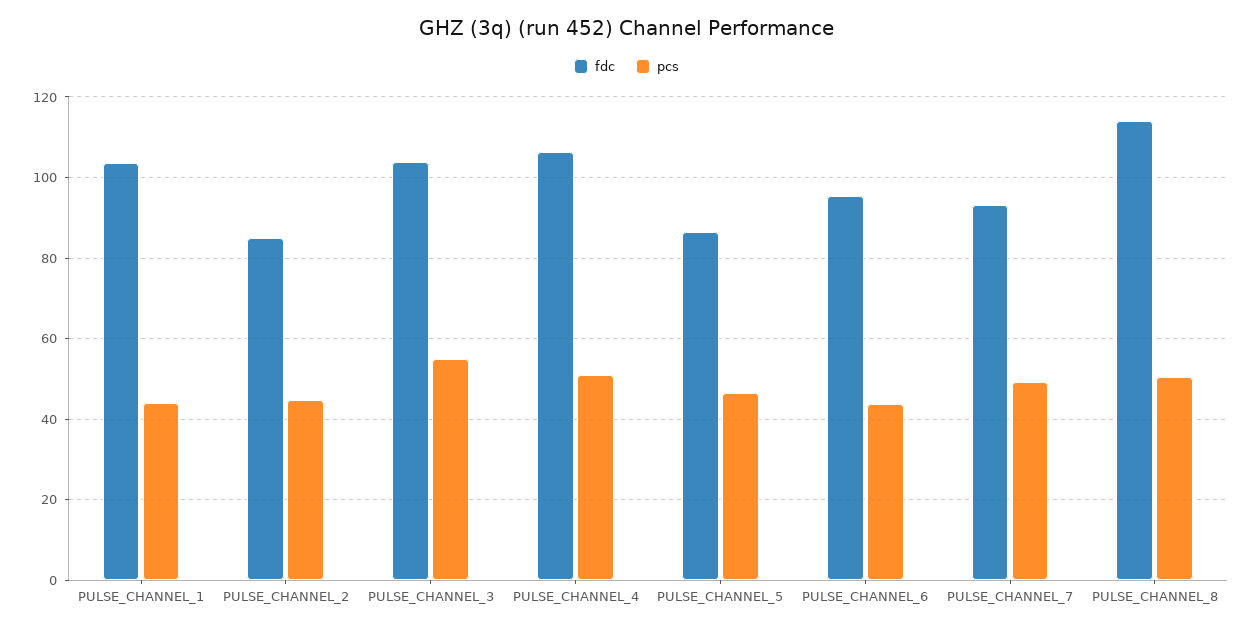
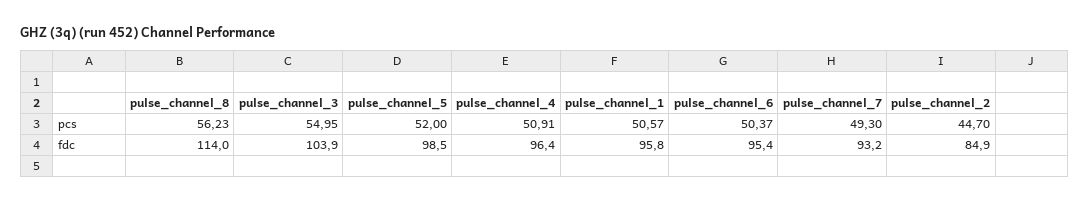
  {
    "fdc": {
-     "PULSE_CHANNEL_1": 104,
+     "PULSE_CHANNEL_1": 95.8,
      "PULSE_CHANNEL_2": 84.9,
      "PULSE_CHANNEL_3": 103.9,
-     "PULSE_CHANNEL_4": 106,
+     "PULSE_CHANNEL_4": 96.4,
-     "PULSE_CHANNEL_5": 86,
+     "PULSE_CHANNEL_5": 98.5,
      "PULSE_CHANNEL_6": 95.4,
      "PULSE_CHANNEL_7": 93.2,
      "PULSE_CHANNEL_8": 114
    },
    "pcs": {
-     "PULSE_CHANNEL_1": 44,
+     "PULSE_CHANNEL_1": 50.57,
      "PULSE_CHANNEL_2": 44.7,
      "PULSE_CHANNEL_3": 54.95,
      "PULSE_CHANNEL_4": 50.91,
-     "PULSE_CHANNEL_5": 46,
+     "PULSE_CHANNEL_5": 52,
-     "PULSE_CHANNEL_6": 44,
+     "PULSE_CHANNEL_6": 50.37,
      "PULSE_CHANNEL_7": 49.3,
-     "PULSE_CHANNEL_8": 50
+     "PULSE_CHANNEL_8": 56.23
    }
  }

